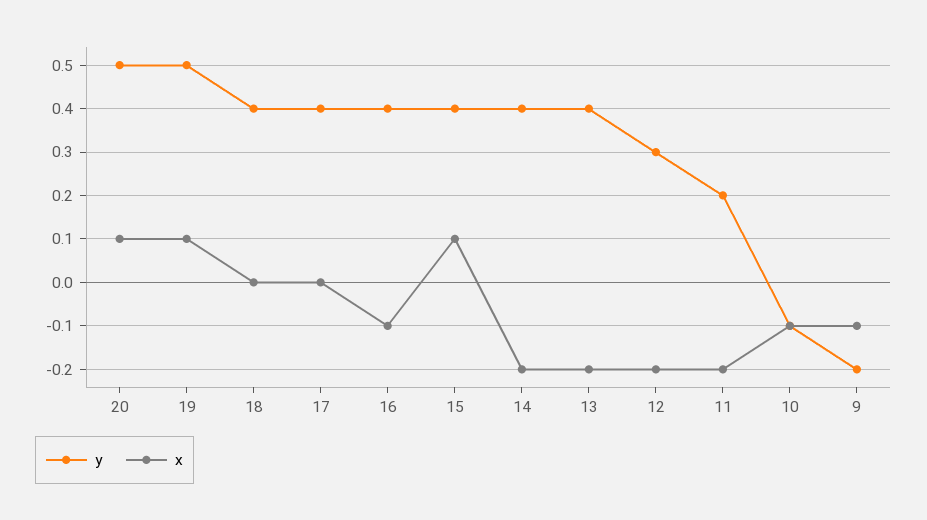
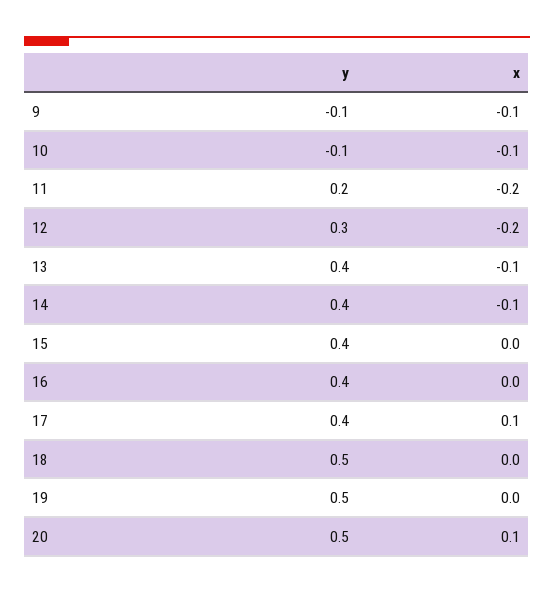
  {
    "y": {
      "20": 0.5,
      "19": 0.5,
-     "18": 0.4,
+     "18": 0.5,
      "17": 0.4,
      "16": 0.4,
      "15": 0.4,
      "14": 0.4,
      "13": 0.4,
      "12": 0.3,
      "11": 0.2,
      "10": -0.1,
-     "9": -0.2
+     "9": -0.1
    },
    "x": {
      "20": 0.1,
-     "19": 0.1,
+     "19": 0,
      "18": 0,
-     "17": 0,
+     "17": 0.1,
-     "16": -0.1,
+     "16": 0,
-     "15": 0.1,
+     "15": 0,
-     "14": -0.2,
+     "14": -0.1,
-     "13": -0.2,
+     "13": -0.1,
      "12": -0.2,
      "11": -0.2,
      "10": -0.1,
      "9": -0.1
    }
  }

